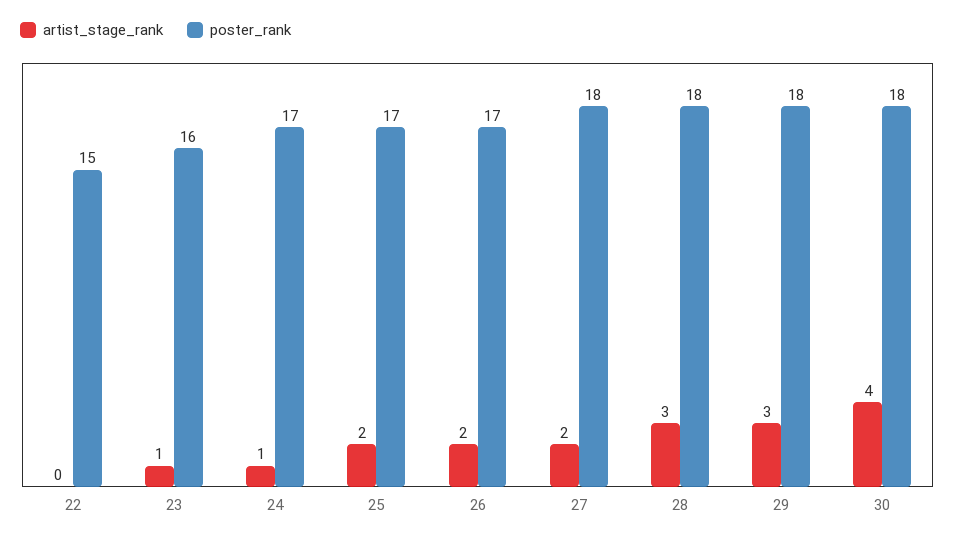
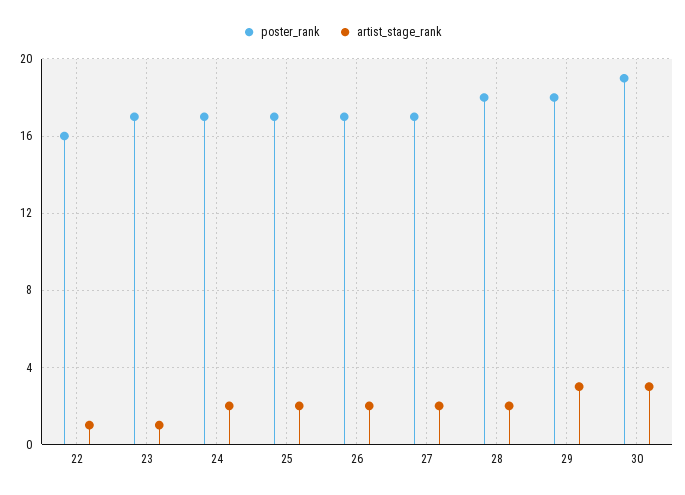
  {
    "artist_stage_rank": {
-     "22": 0,
+     "22": 1,
      "23": 1,
-     "24": 1,
+     "24": 2,
      "25": 2,
      "26": 2,
      "27": 2,
-     "28": 3,
+     "28": 2,
      "29": 3,
-     "30": 4
+     "30": 3
    },
    "poster_rank": {
-     "22": 15,
+     "22": 16,
-     "23": 16,
+     "23": 17,
      "24": 17,
      "25": 17,
      "26": 17,
-     "27": 18,
+     "27": 17,
      "28": 18,
      "29": 18,
-     "30": 18
+     "30": 19
    }
  }

